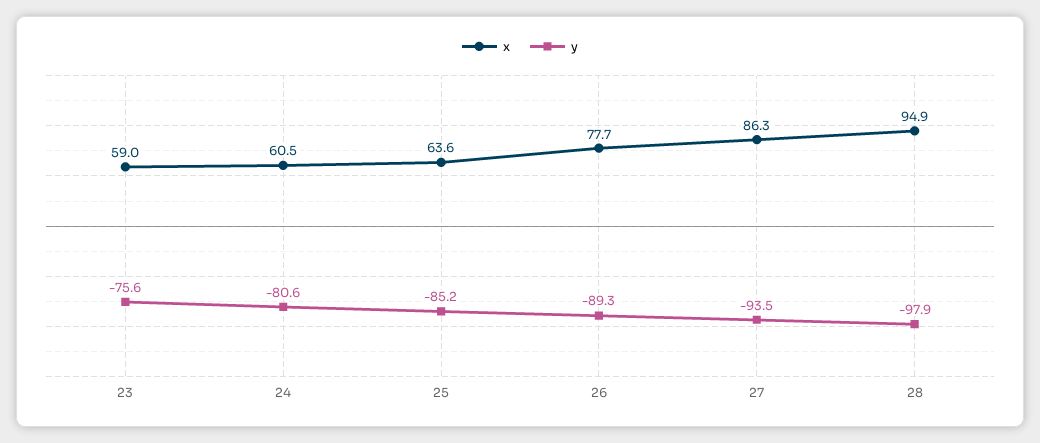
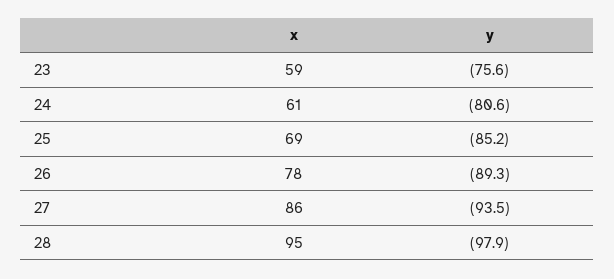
  {
    "x": {
      "23": 59,
      "24": 60.5,
-     "25": 63.6,
+     "25": 69,
      "26": 77.7,
      "27": 86.3,
      "28": 94.9
    },
    "y": {
      "23": -75.6,
      "24": -80.6,
      "25": -85.2,
      "26": -89.3,
      "27": -93.5,
      "28": -97.9
    }
  }

